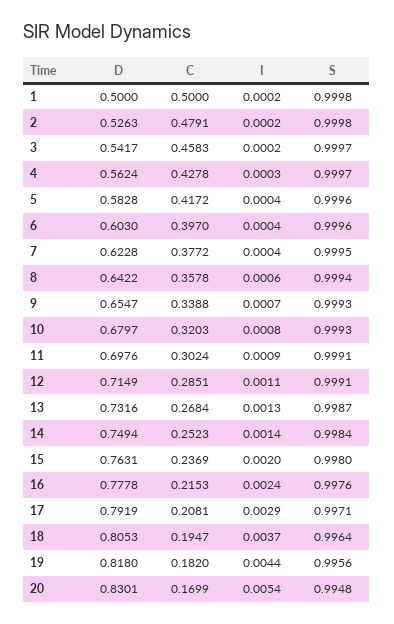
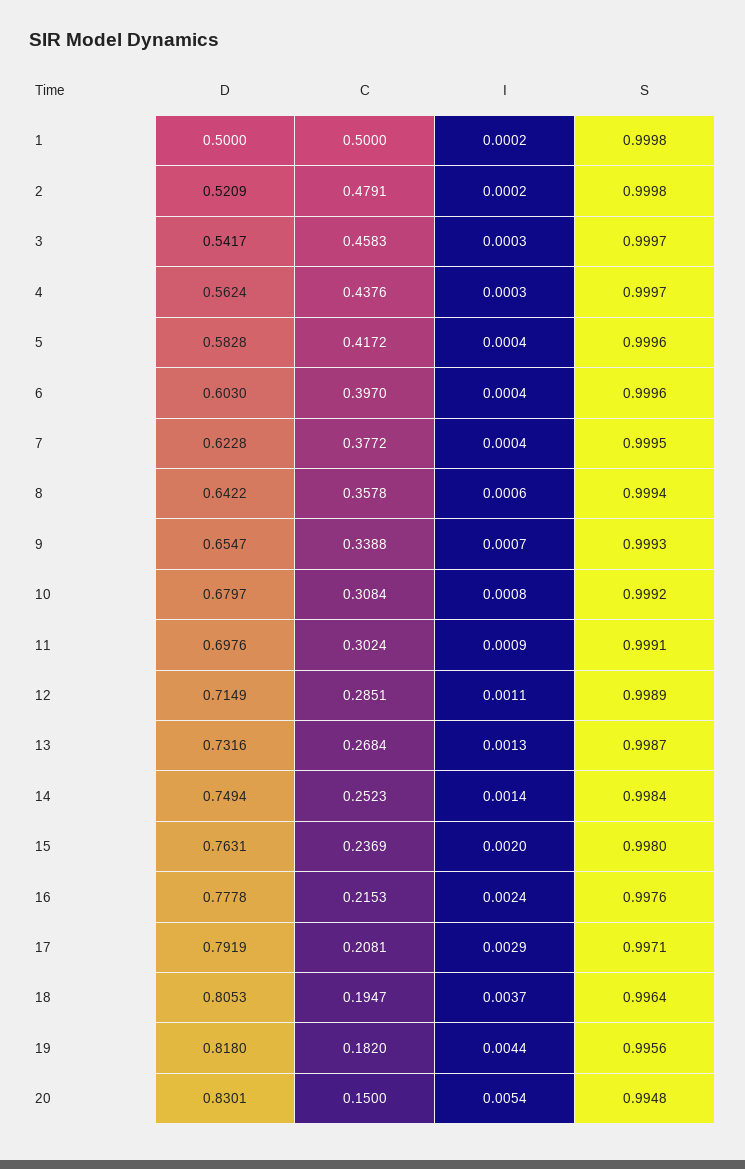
  {
    "D": {
      "1": 0.5,
-     "2": 0.5263,
+     "2": 0.5209,
      "3": 0.5417,
      "4": 0.5624,
      "5": 0.5828,
      "6": 0.603,
      "7": 0.6228,
      "8": 0.6422,
      "9": 0.6547,
      "10": 0.6797,
      "11": 0.6976,
      "12": 0.7149,
      "13": 0.7316,
      "14": 0.7494,
      "15": 0.7631,
      "16": 0.7778,
      "17": 0.7919,
      "18": 0.8053,
      "19": 0.818,
      "20": 0.8301
    },
    "C": {
      "1": 0.5,
      "2": 0.4791,
      "3": 0.4583,
-     "4": 0.4278,
+     "4": 0.4376,
      "5": 0.4172,
      "6": 0.397,
      "7": 0.3772,
      "8": 0.3578,
      "9": 0.3388,
-     "10": 0.3203,
+     "10": 0.3084,
      "11": 0.3024,
      "12": 0.2851,
      "13": 0.2684,
      "14": 0.2523,
      "15": 0.2369,
      "16": 0.2153,
      "17": 0.2081,
      "18": 0.1947,
      "19": 0.182,
-     "20": 0.1699
+     "20": 0.15
    },
    "I": {
      "1": 0.0002,
      "2": 0.0002,
-     "3": 0.0002,
+     "3": 0.0003,
      "4": 0.0003,
      "5": 0.0004,
      "6": 0.0004,
      "7": 0.0004,
      "8": 0.0006,
      "9": 0.0007,
      "10": 0.0008,
      "11": 0.0009,
      "12": 0.0011,
      "13": 0.0013,
      "14": 0.0014,
      "15": 0.002,
      "16": 0.0024,
      "17": 0.0029,
      "18": 0.0037,
      "19": 0.0044,
      "20": 0.0054
    },
    "S": {
      "1": 0.9998,
      "2": 0.9998,
      "3": 0.9997,
      "4": 0.9997,
      "5": 0.9996,
      "6": 0.9996,
      "7": 0.9995,
      "8": 0.9994,
      "9": 0.9993,
-     "10": 0.9993,
+     "10": 0.9992,
      "11": 0.9991,
-     "12": 0.9991,
+     "12": 0.9989,
      "13": 0.9987,
      "14": 0.9984,
      "15": 0.998,
      "16": 0.9976,
      "17": 0.9971,
      "18": 0.9964,
      "19": 0.9956,
      "20": 0.9948
    }
  }

